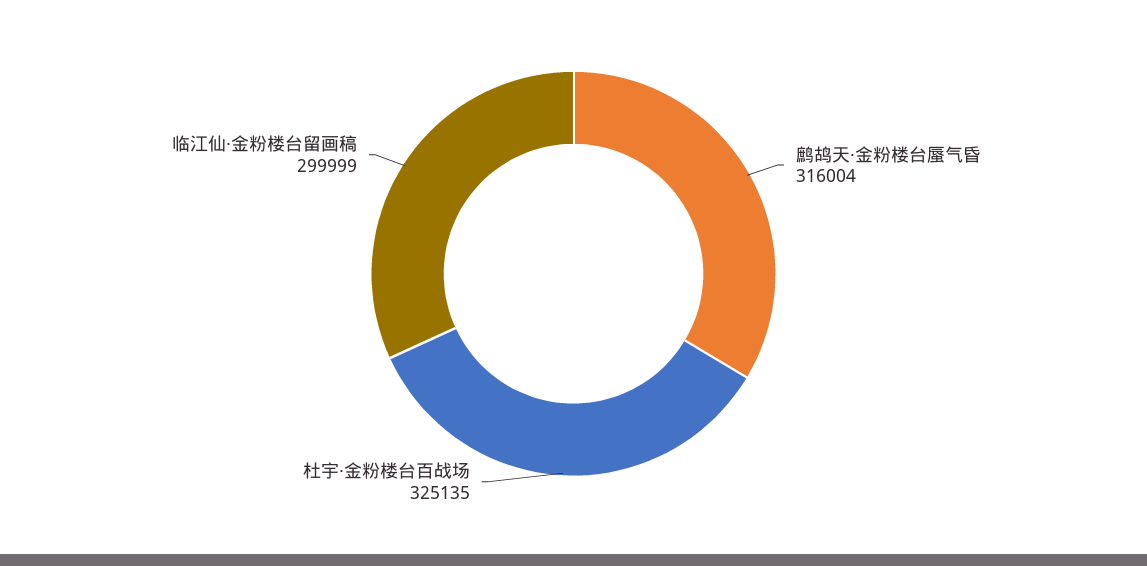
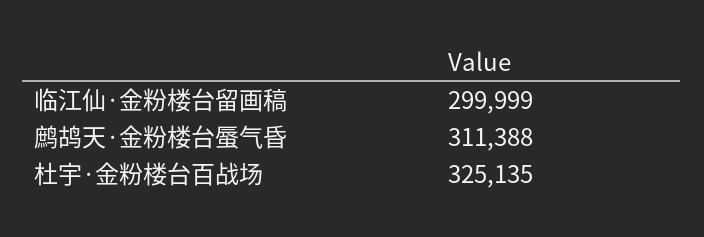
  {
-   "鹧鸪天·金粉楼台蜃气昏": 316004,
+   "鹧鸪天·金粉楼台蜃气昏": 311388,
    "杜宇·金粉楼台百战场": 325135,
    "临江仙·金粉楼台留画稿": 299999
  }

